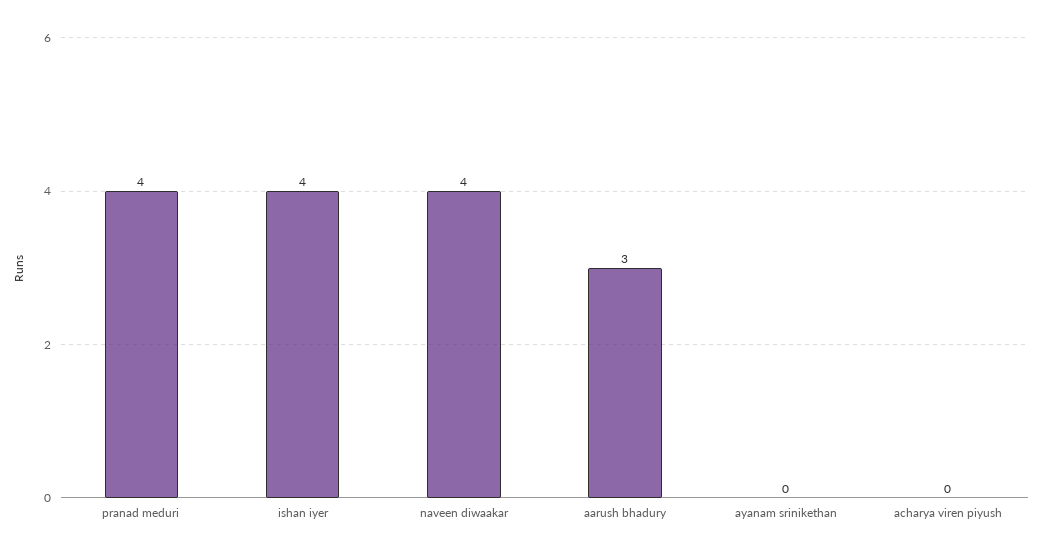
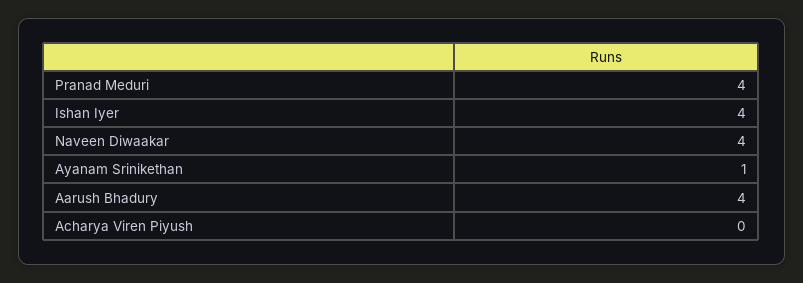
  {
    "pranad meduri": 4,
    "ishan iyer": 4,
    "naveen diwaakar": 4,
-   "aarush bhadury": 3,
+   "aarush bhadury": 4,
-   "ayanam srinikethan": 0,
+   "ayanam srinikethan": 1,
    "acharya viren piyush": 0
  }

